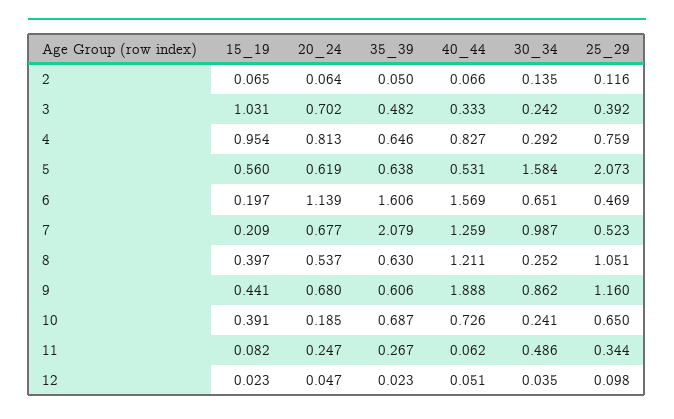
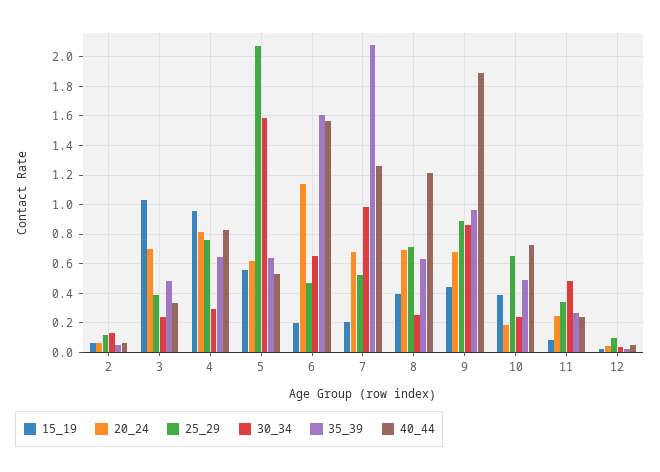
  {
    "15_19": {
      "2": 0.065,
      "3": 1.031,
      "4": 0.954,
      "5": 0.56,
      "6": 0.197,
      "7": 0.209,
      "8": 0.397,
      "9": 0.441,
      "10": 0.391,
      "11": 0.082,
      "12": 0.023
    },
    "20_24": {
      "2": 0.064,
      "3": 0.702,
      "4": 0.813,
      "5": 0.619,
      "6": 1.139,
      "7": 0.677,
-     "8": 0.537,
+     "8": 0.7,
      "9": 0.68,
      "10": 0.185,
      "11": 0.247,
      "12": 0.047
    },
    "35_39": {
      "2": 0.05,
      "3": 0.482,
      "4": 0.646,
      "5": 0.638,
      "6": 1.606,
      "7": 2.079,
      "8": 0.63,
-     "9": 0.606,
+     "9": 0.95,
-     "10": 0.687,
+     "10": 0.5,
      "11": 0.267,
      "12": 0.023
    },
    "40_44": {
      "2": 0.066,
      "3": 0.333,
      "4": 0.827,
      "5": 0.531,
      "6": 1.569,
      "7": 1.259,
      "8": 1.211,
      "9": 1.888,
      "10": 0.726,
-     "11": 0.062,
+     "11": 0.25,
      "12": 0.051
    },
    "30_34": {
      "2": 0.135,
      "3": 0.242,
      "4": 0.292,
      "5": 1.584,
      "6": 0.651,
      "7": 0.987,
      "8": 0.252,
      "9": 0.862,
      "10": 0.241,
      "11": 0.486,
      "12": 0.035
    },
    "25_29": {
      "2": 0.116,
      "3": 0.392,
      "4": 0.759,
      "5": 2.073,
      "6": 0.469,
      "7": 0.523,
-     "8": 1.051,
+     "8": 0.7,
-     "9": 1.16,
+     "9": 0.9,
      "10": 0.65,
      "11": 0.344,
      "12": 0.098
    }
  }

